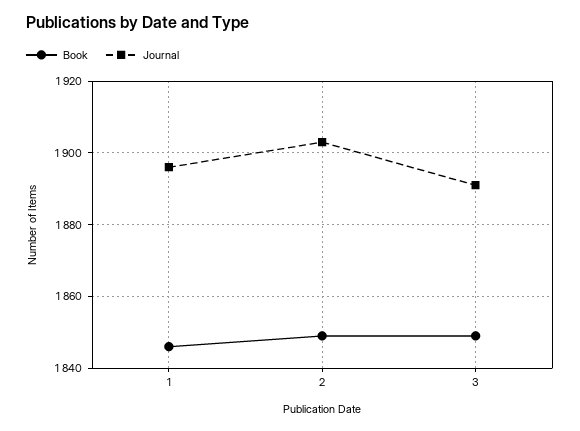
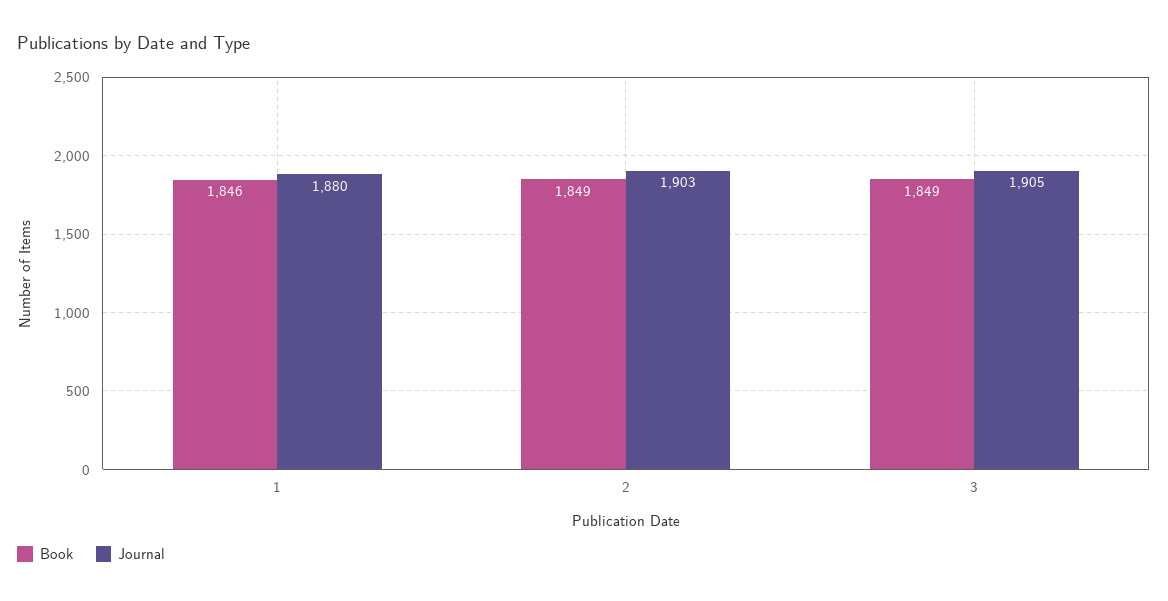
  {
    "Book": {
      "1": 1846,
      "2": 1849,
      "3": 1849
    },
    "Journal": {
-     "1": 1895,
+     "1": 1880,
      "2": 1903,
-     "3": 1890
+     "3": 1905
    }
  }

